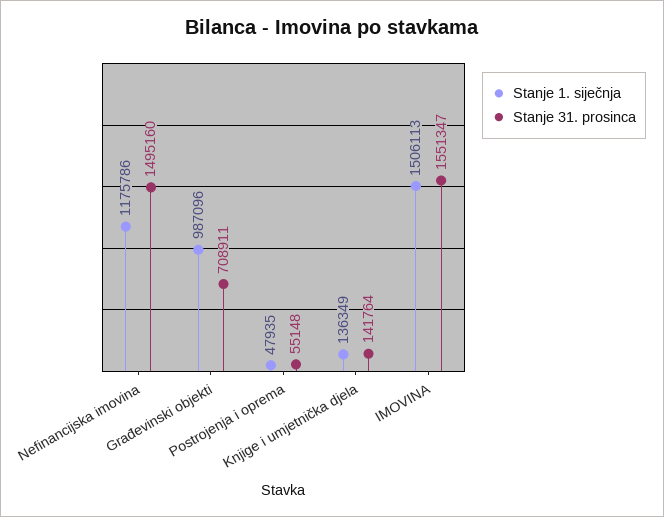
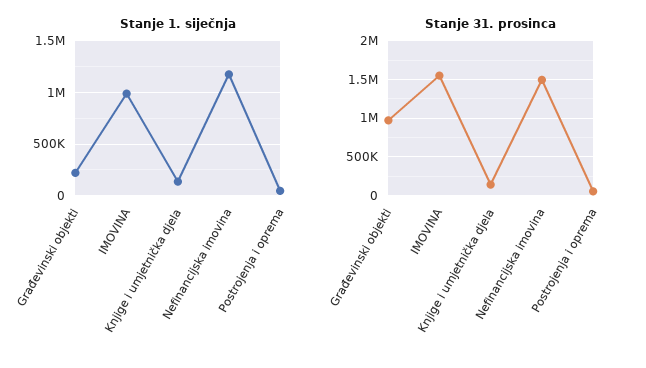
  {
    "Stanje 1. siječnja": {
      "Nefinancijska imovina": 1175786,
-     "Građevinski objekti": 987096,
+     "Građevinski objekti": 200000,
      "Postrojenja i oprema": 47935,
      "Knjige i umjetnička djela": 136349,
-     "IMOVINA": 1506113
+     "IMOVINA": 1000000
    },
    "Stanje 31. prosinca": {
      "Nefinancijska imovina": 1495160,
-     "Građevinski objekti": 708911,
+     "Građevinski objekti": 1000000,
      "Postrojenja i oprema": 55148,
      "Knjige i umjetnička djela": 141764,
      "IMOVINA": 1551347
    }
  }

